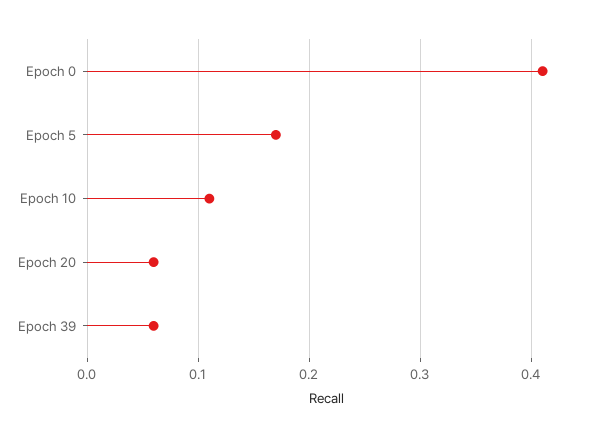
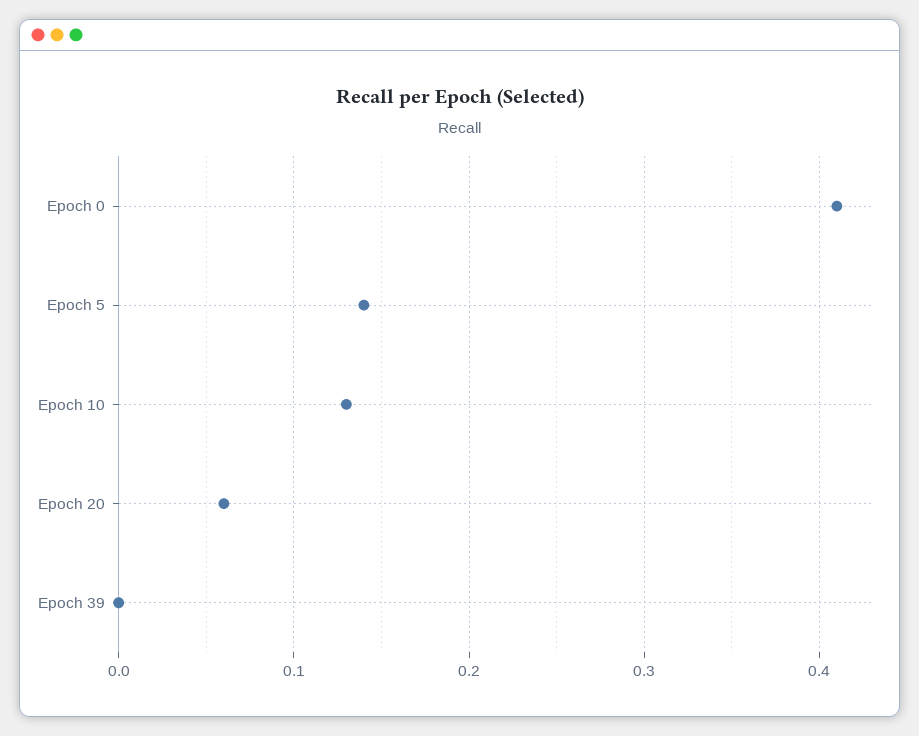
  {
    "Epoch 0": 0.41,
-   "Epoch 5": 0.17,
+   "Epoch 5": 0.14,
-   "Epoch 10": 0.11,
+   "Epoch 10": 0.13,
    "Epoch 20": 0.06,
-   "Epoch 39": 0.06
+   "Epoch 39": 0
  }

